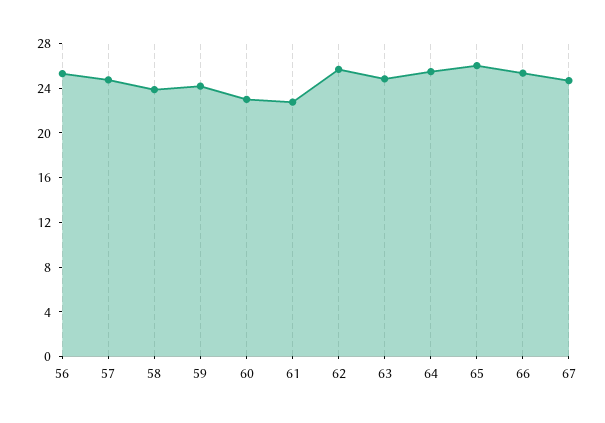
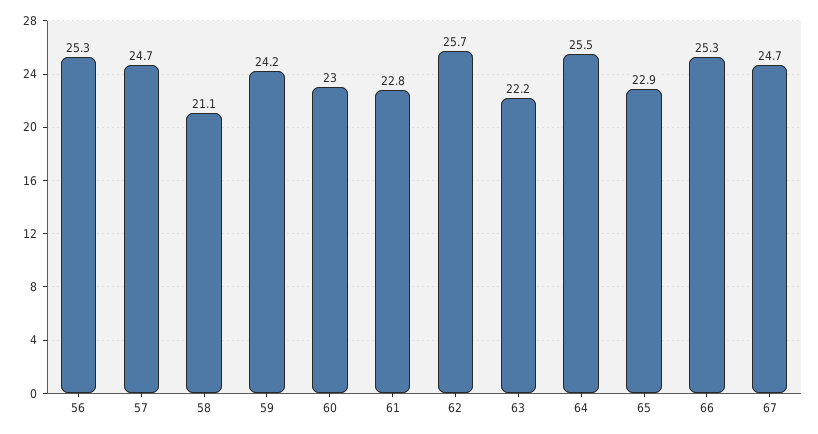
  {
    "56": 25.3,
    "57": 24.7,
-   "58": 24,
+   "58": 21.1,
    "59": 24.2,
    "60": 23,
    "61": 22.8,
    "62": 25.7,
-   "63": 25,
+   "63": 22.2,
    "64": 25.5,
-   "65": 26,
+   "65": 22.9,
    "66": 25.3,
    "67": 24.7
  }

